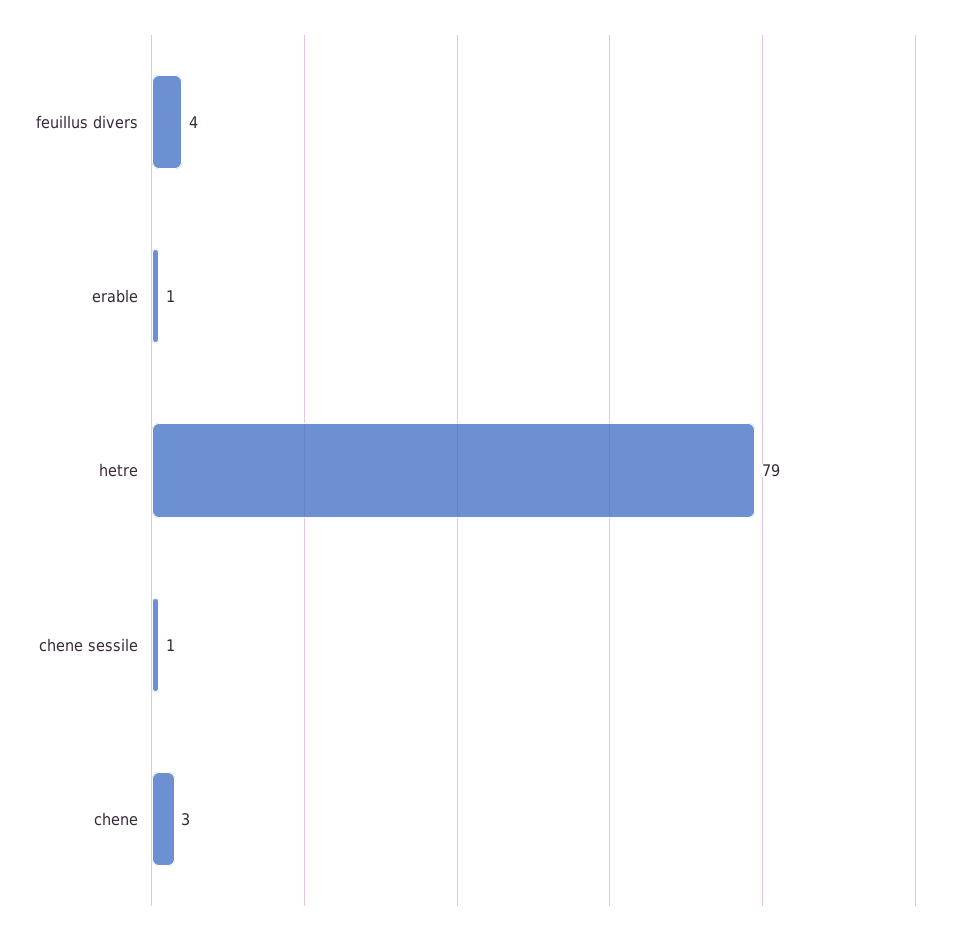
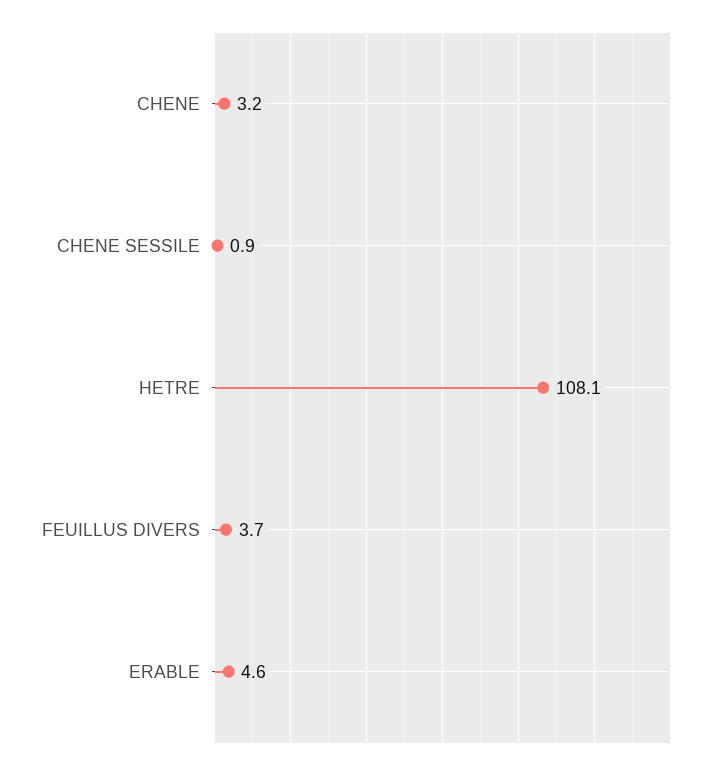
  {
    "feuillus divers": 3.7,
-   "erable": 1,
+   "erable": 4.6,
-   "hetre": 79,
+   "hetre": 108.1,
    "chene sessile": 0.9,
    "chene": 3.2
  }

